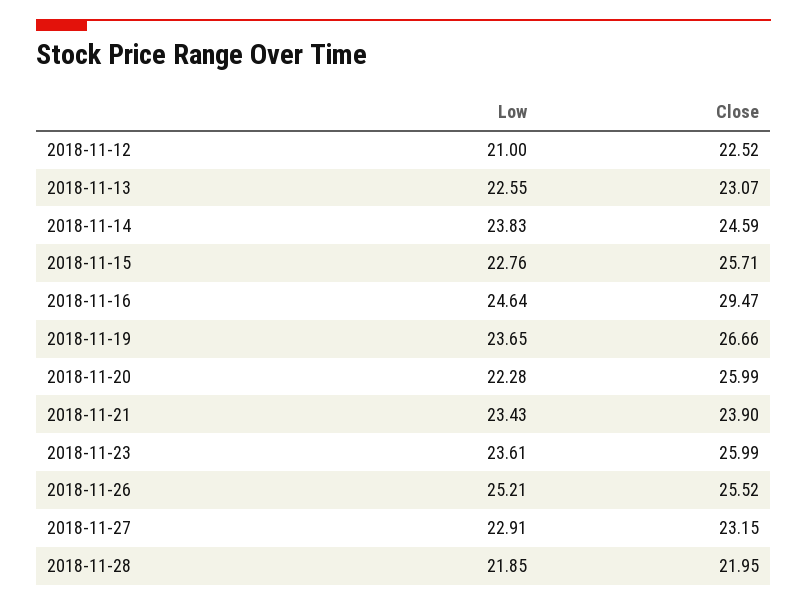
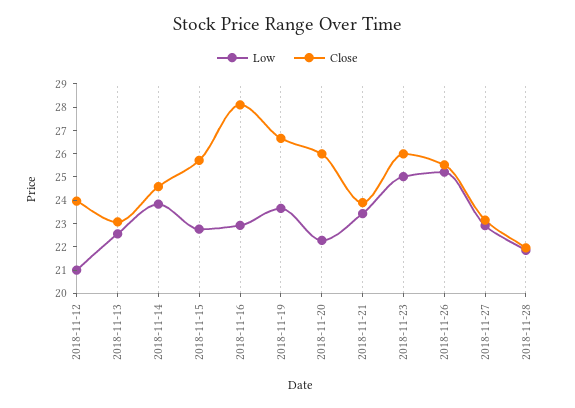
  {
    "Low": {
      "2018-11-12": 21,
      "2018-11-13": 22.55,
      "2018-11-14": 23.83,
      "2018-11-15": 22.76,
-     "2018-11-16": 24.64,
+     "2018-11-16": 23,
      "2018-11-19": 23.65,
      "2018-11-20": 22.28,
      "2018-11-21": 23.43,
-     "2018-11-23": 23.61,
+     "2018-11-23": 25,
      "2018-11-26": 25.21,
      "2018-11-27": 22.91,
      "2018-11-28": 21.85
    },
    "Close": {
-     "2018-11-12": 22.52,
+     "2018-11-12": 24,
      "2018-11-13": 23.07,
      "2018-11-14": 24.59,
      "2018-11-15": 25.71,
-     "2018-11-16": 29.47,
+     "2018-11-16": 28,
      "2018-11-19": 26.66,
      "2018-11-20": 25.99,
      "2018-11-21": 23.9,
      "2018-11-23": 25.99,
      "2018-11-26": 25.52,
      "2018-11-27": 23.15,
      "2018-11-28": 21.95
    }
  }

